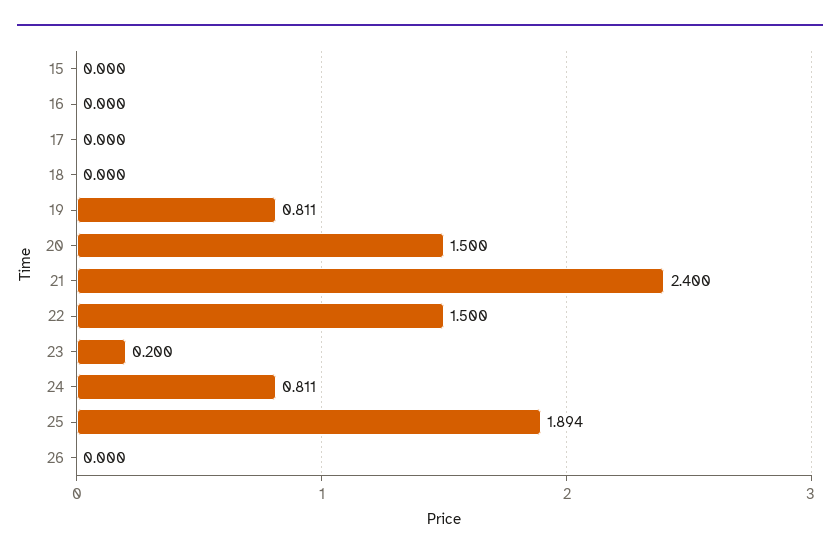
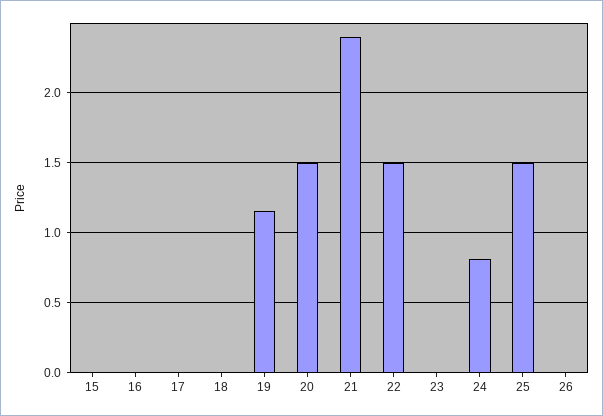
  {
    "15": 0,
    "16": 0,
    "17": 0,
    "18": 0,
-   "19": 0.811,
+   "19": 1.15,
    "20": 1.5,
    "21": 2.4,
    "22": 1.5,
-   "23": 0.2,
+   "23": 0,
    "24": 0.811,
-   "25": 1.894,
+   "25": 1.5,
    "26": 0
  }

